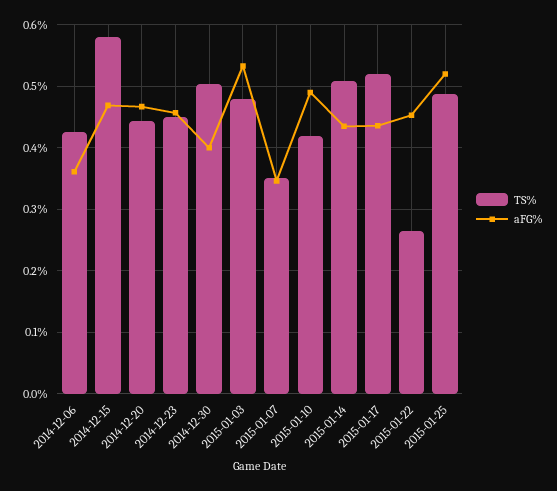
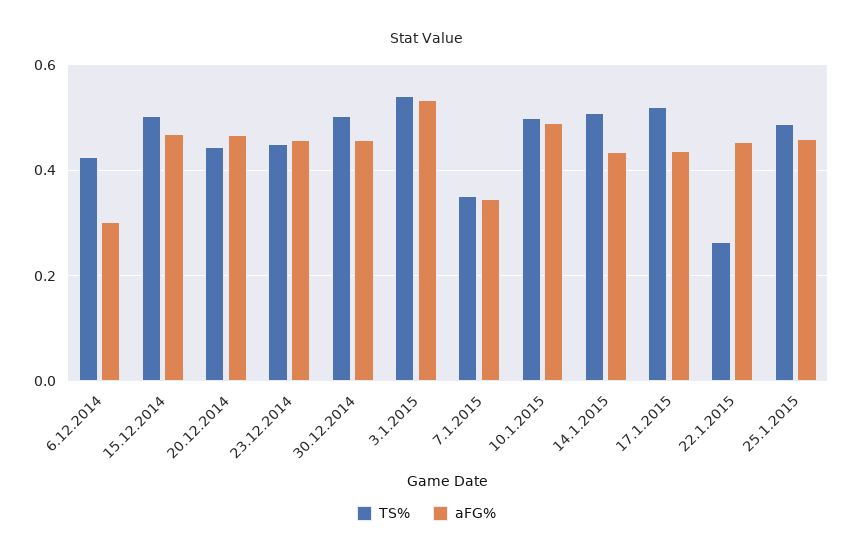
  {
    "TS%": {
      "2014-12-06": 0.43,
-     "2014-12-15": 0.58,
+     "2014-12-15": 0.5,
      "2014-12-20": 0.44,
      "2014-12-23": 0.45,
      "2014-12-30": 0.5,
-     "2015-01-03": 0.48,
+     "2015-01-03": 0.54,
      "2015-01-07": 0.35,
-     "2015-01-10": 0.42,
+     "2015-01-10": 0.5,
      "2015-01-14": 0.51,
      "2015-01-17": 0.52,
      "2015-01-22": 0.27,
      "2015-01-25": 0.49
    },
    "aFG%": {
-     "2014-12-06": 0.36,
+     "2014-12-06": 0.3,
      "2014-12-15": 0.47,
      "2014-12-20": 0.47,
      "2014-12-23": 0.46,
-     "2014-12-30": 0.4,
+     "2014-12-30": 0.46,
      "2015-01-03": 0.53,
      "2015-01-07": 0.35,
      "2015-01-10": 0.49,
      "2015-01-14": 0.44,
      "2015-01-17": 0.44,
      "2015-01-22": 0.45,
-     "2015-01-25": 0.52
+     "2015-01-25": 0.46
    }
  }

